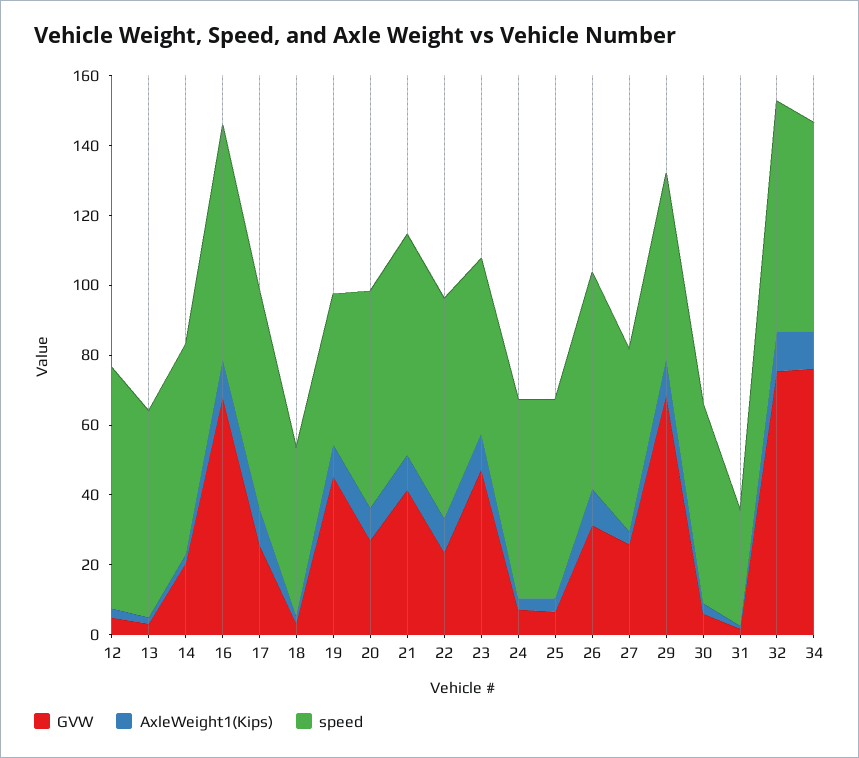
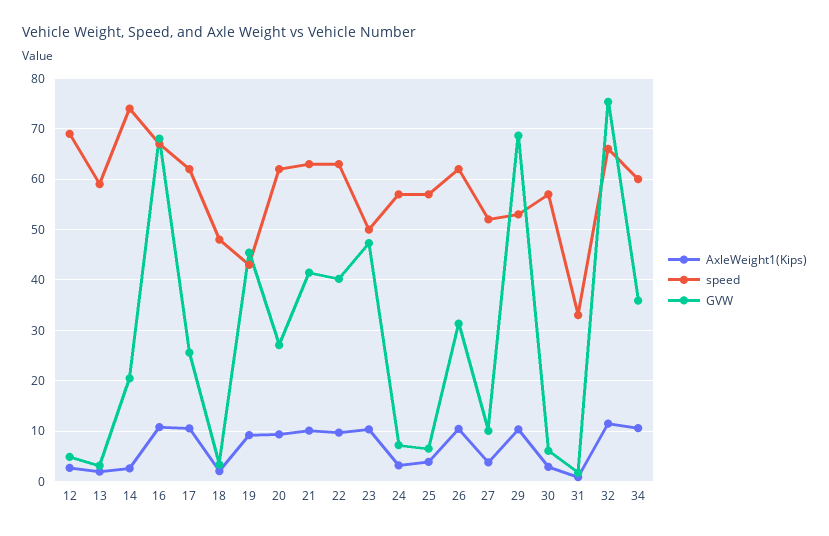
  {
    "GVW": {
      "12": 4,
      "13": 4,
      "14": 20,
      "16": 68,
      "17": 26,
      "18": 4,
      "19": 46,
      "20": 28,
      "21": 42,
-     "22": 25,
+     "22": 40,
      "23": 48,
      "24": 8,
      "25": 6,
      "26": 32,
-     "27": 25,
+     "27": 10,
      "29": 68,
      "30": 6,
      "31": 2,
      "32": 76,
-     "34": 75
+     "34": 36
    },
    "AxleWeight1(Kips)": {
      "12": 2,
      "13": 2,
      "14": 2,
      "16": 10,
      "17": 10,
      "18": 2,
      "19": 10,
      "20": 10,
      "21": 10,
      "22": 10,
      "23": 10,
      "24": 4,
      "25": 4,
      "26": 10,
      "27": 4,
      "29": 10,
      "30": 2,
      "31": 0,
      "32": 12,
      "34": 10
    },
    "speed": {
      "12": 70,
      "13": 60,
-     "14": 60,
+     "14": 74,
      "16": 68,
      "17": 62,
      "18": 48,
      "19": 44,
      "20": 62,
      "21": 64,
      "22": 64,
      "23": 50,
      "24": 58,
      "25": 58,
      "26": 62,
      "27": 52,
      "29": 54,
      "30": 58,
      "31": 34,
      "32": 66,
      "34": 60
    }
  }

